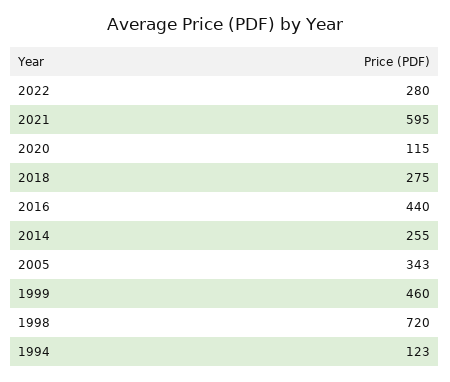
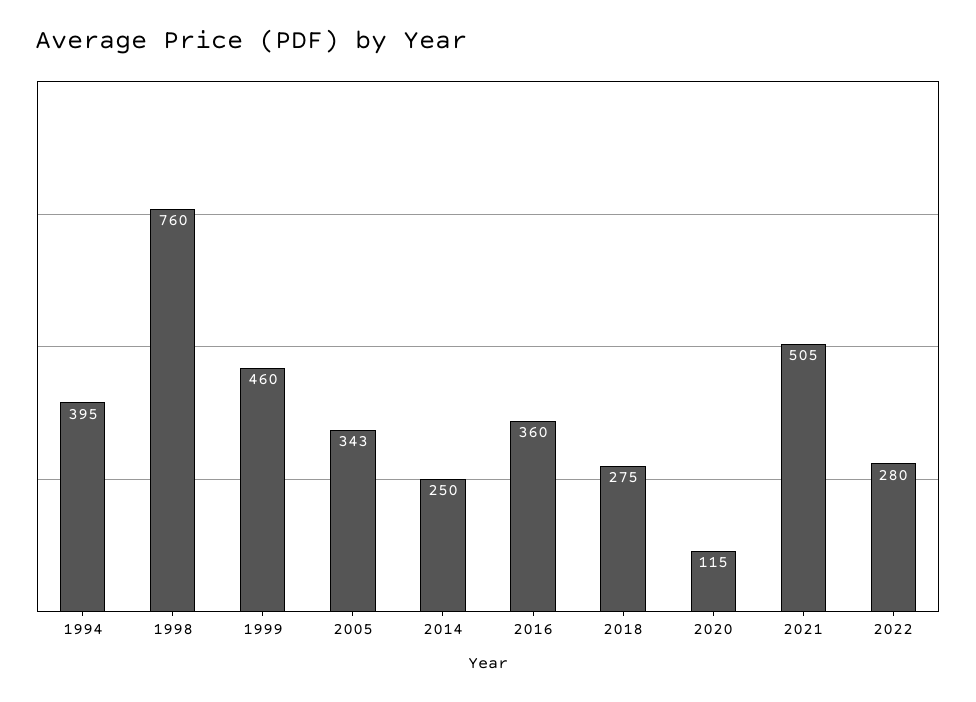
  {
    "2022": 280,
-   "2021": 595,
+   "2021": 505,
    "2020": 115,
    "2018": 275,
-   "2016": 440,
+   "2016": 360,
-   "2014": 255,
+   "2014": 250,
    "2005": 343,
    "1999": 460,
-   "1998": 720,
+   "1998": 760,
-   "1994": 123
+   "1994": 395
  }

